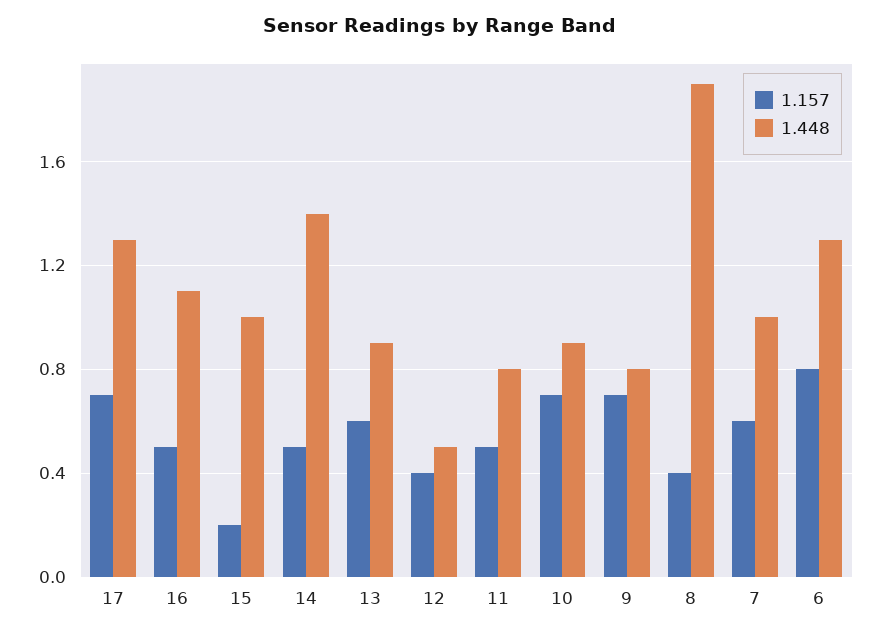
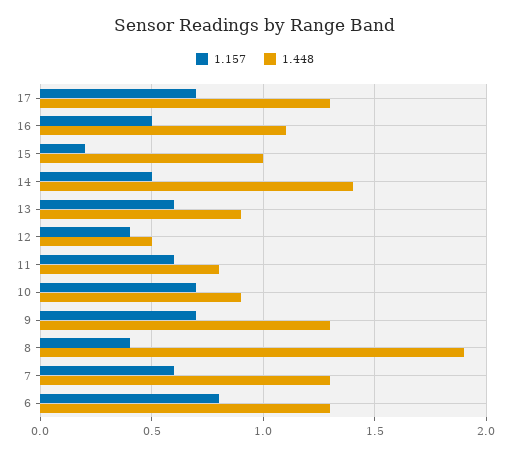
  {
    "1.157": {
      "17": 0.7,
      "16": 0.5,
      "15": 0.2,
      "14": 0.5,
      "13": 0.6,
      "12": 0.4,
-     "11": 0.5,
+     "11": 0.6,
      "10": 0.7,
      "9": 0.7,
      "8": 0.4,
      "7": 0.6,
      "6": 0.8
    },
    "1.448": {
      "17": 1.3,
      "16": 1.1,
      "15": 1,
      "14": 1.4,
      "13": 0.9,
      "12": 0.5,
      "11": 0.8,
      "10": 0.9,
-     "9": 0.8,
+     "9": 1.3,
      "8": 1.9,
-     "7": 1,
+     "7": 1.3,
      "6": 1.3
    }
  }

